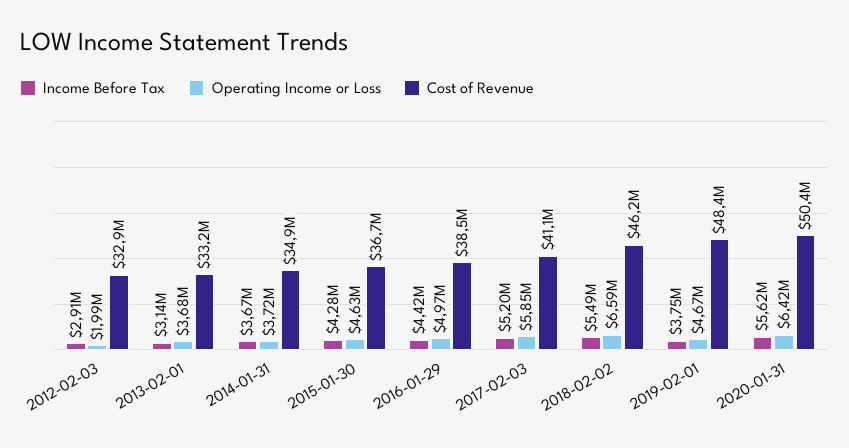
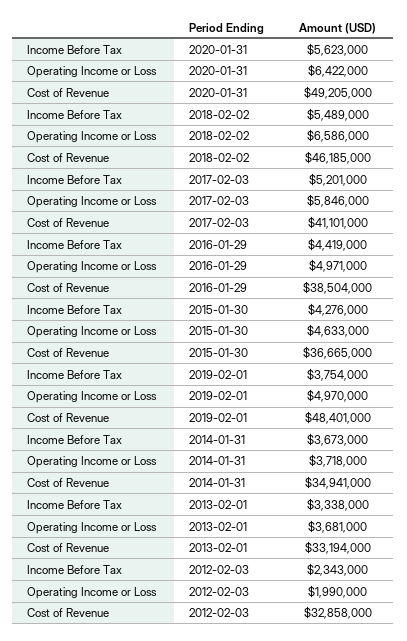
  {
    "Income Before Tax": {
-     "2012-02-03": 2910000,
+     "2012-02-03": 2343000,
-     "2013-02-01": 3140000,
+     "2013-02-01": 3338000,
      "2014-01-31": 3673000,
      "2015-01-30": 4276000,
      "2016-01-29": 4419000,
      "2017-02-03": 5201000,
      "2018-02-02": 5489000,
      "2019-02-01": 3754000,
      "2020-01-31": 5623000
    },
    "Operating Income or Loss": {
      "2012-02-03": 1990000,
      "2013-02-01": 3681000,
      "2014-01-31": 3718000,
      "2015-01-30": 4633000,
      "2016-01-29": 4971000,
      "2017-02-03": 5846000,
      "2018-02-02": 6586000,
-     "2019-02-01": 4670000,
+     "2019-02-01": 4970000,
      "2020-01-31": 6422000
    },
    "Cost of Revenue": {
      "2012-02-03": 32858000,
      "2013-02-01": 33194000,
      "2014-01-31": 34941000,
      "2015-01-30": 36665000,
      "2016-01-29": 38504000,
      "2017-02-03": 41101000,
      "2018-02-02": 46185000,
      "2019-02-01": 48401000,
-     "2020-01-31": 50400000
+     "2020-01-31": 49205000
    }
  }

